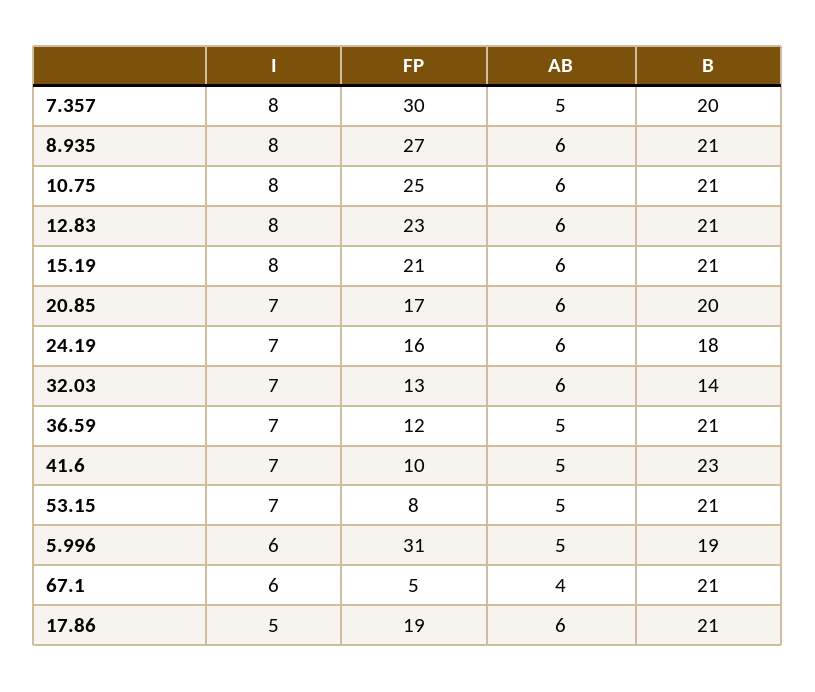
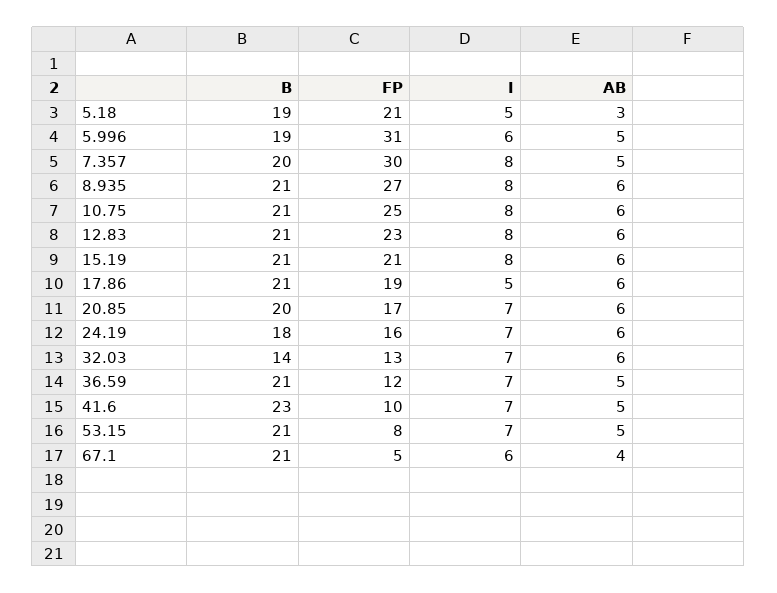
  {
    "I": {
      "7.357": 8,
      "8.935": 8,
      "10.75": 8,
      "12.83": 8,
      "15.19": 8,
      "20.85": 7,
      "24.19": 7,
      "32.03": 7,
      "36.59": 7,
      "41.6": 7,
      "53.15": 7,
      "5.996": 6,
      "67.1": 6,
-     "17.86": 5
+     "17.86": 5,
+     "5.18": 5
    },
    "FP": {
      "7.357": 30,
      "8.935": 27,
      "10.75": 25,
      "12.83": 23,
      "15.19": 21,
      "20.85": 17,
      "24.19": 16,
      "32.03": 13,
      "36.59": 12,
      "41.6": 10,
      "53.15": 8,
      "5.996": 31,
      "67.1": 5,
-     "17.86": 19
+     "17.86": 19,
+     "5.18": 21
    },
    "AB": {
      "7.357": 5,
      "8.935": 6,
      "10.75": 6,
      "12.83": 6,
      "15.19": 6,
      "20.85": 6,
      "24.19": 6,
      "32.03": 6,
      "36.59": 5,
      "41.6": 5,
      "53.15": 5,
      "5.996": 5,
      "67.1": 4,
-     "17.86": 6
+     "17.86": 6,
+     "5.18": 3
    },
    "B": {
      "7.357": 20,
      "8.935": 21,
      "10.75": 21,
      "12.83": 21,
      "15.19": 21,
      "20.85": 20,
      "24.19": 18,
      "32.03": 14,
      "36.59": 21,
      "41.6": 23,
      "53.15": 21,
      "5.996": 19,
      "67.1": 21,
-     "17.86": 21
+     "17.86": 21,
+     "5.18": 19
    }
  }

